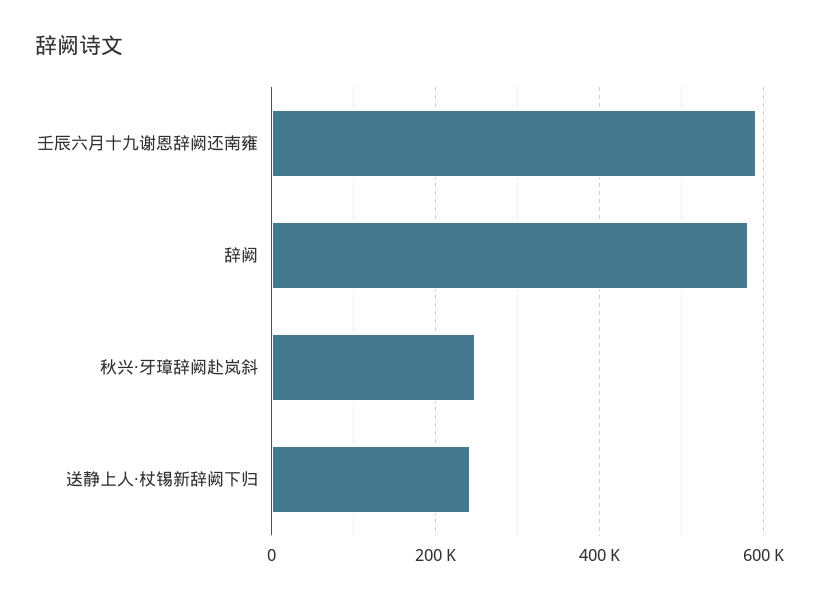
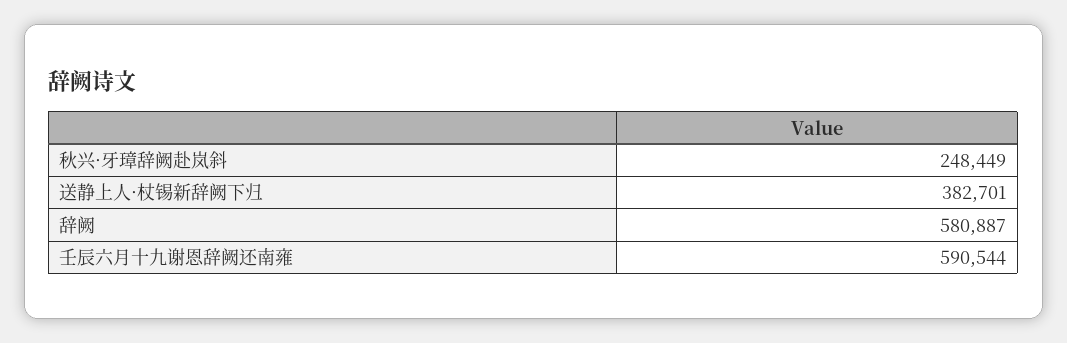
  {
    "壬辰六月十九谢恩辞阙还南雍": 590544,
    "辞阙": 580887,
    "秋兴·牙璋辞阙赴岚斜": 248449,
-   "送静上人·杖锡新辞阙下归": 240000
+   "送静上人·杖锡新辞阙下归": 382701
  }

